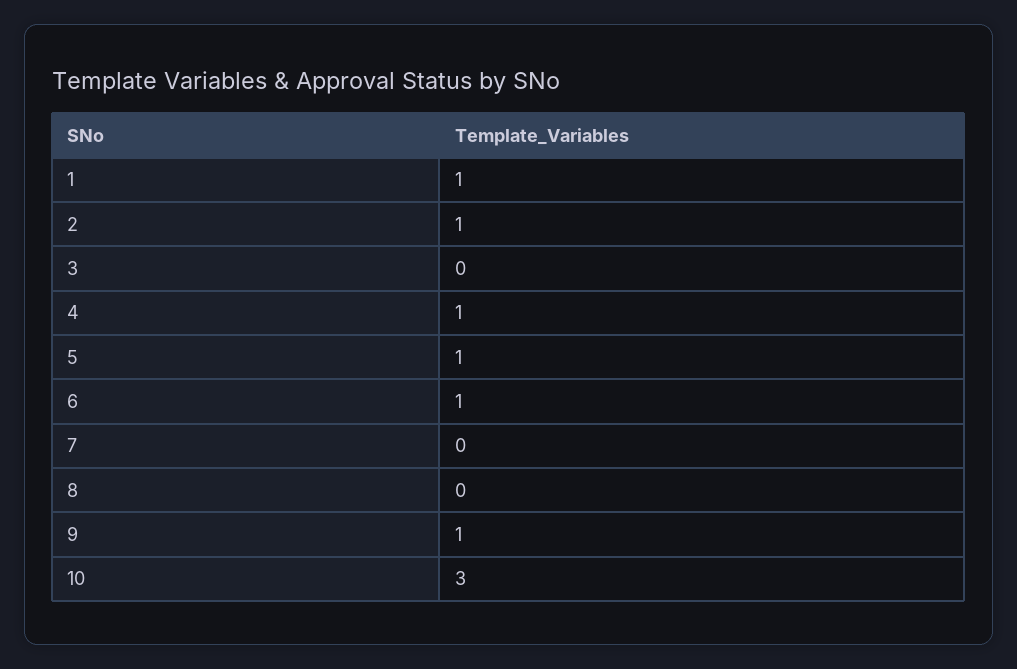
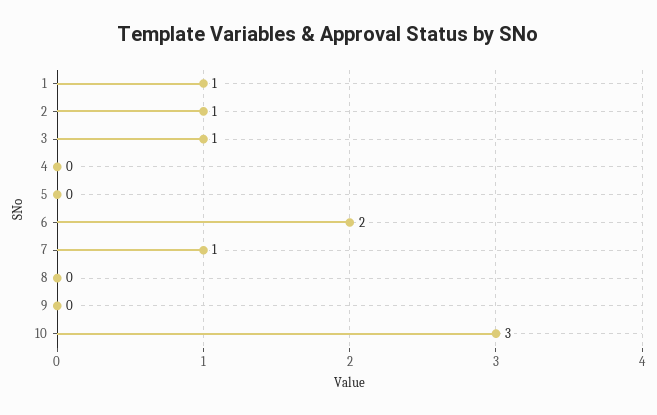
  {
    "1": 1,
    "2": 1,
-   "3": 0,
+   "3": 1,
-   "4": 1,
+   "4": 0,
-   "5": 1,
+   "5": 0,
-   "6": 1,
+   "6": 2,
-   "7": 0,
+   "7": 1,
    "8": 0,
-   "9": 1,
+   "9": 0,
    "10": 3
  }

